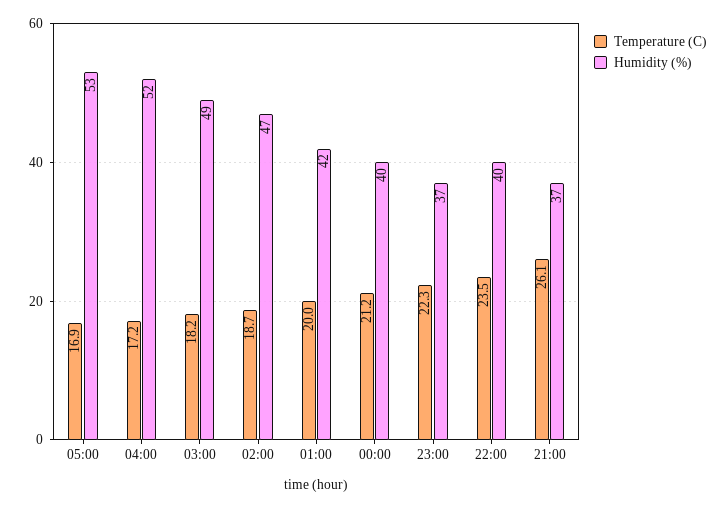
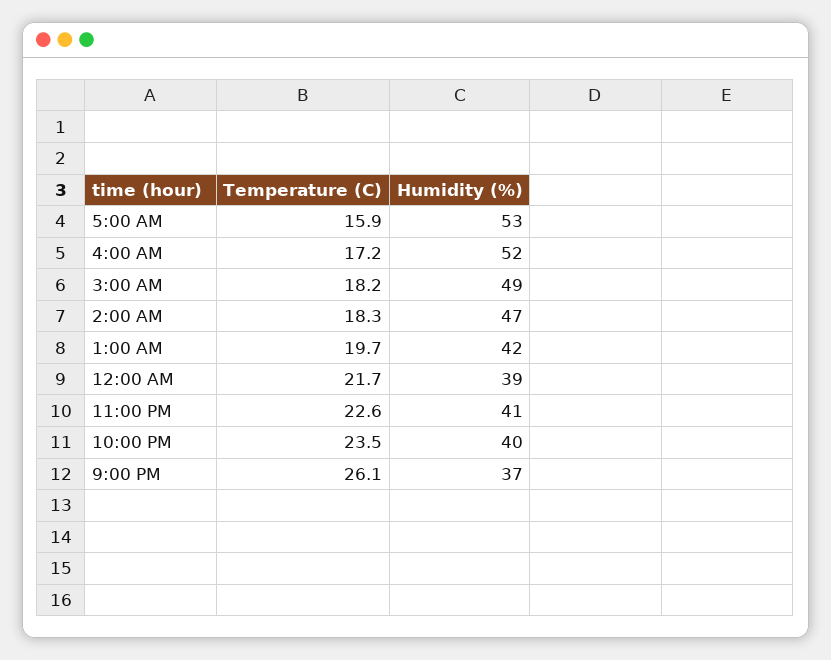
  {
    "Temperature (C)": {
-     "05:00": 16.9,
+     "05:00": 15.9,
      "04:00": 17.2,
      "03:00": 18.2,
-     "02:00": 18.7,
+     "02:00": 18.3,
-     "01:00": 20,
+     "01:00": 19.7,
-     "00:00": 21.2,
+     "00:00": 21.7,
-     "23:00": 22.3,
+     "23:00": 22.6,
      "22:00": 23.5,
      "21:00": 26.1
    },
    "Humidity (%)": {
      "05:00": 53,
      "04:00": 52,
      "03:00": 49,
      "02:00": 47,
      "01:00": 42,
-     "00:00": 40,
+     "00:00": 39,
-     "23:00": 37,
+     "23:00": 41,
      "22:00": 40,
      "21:00": 37
    }
  }

